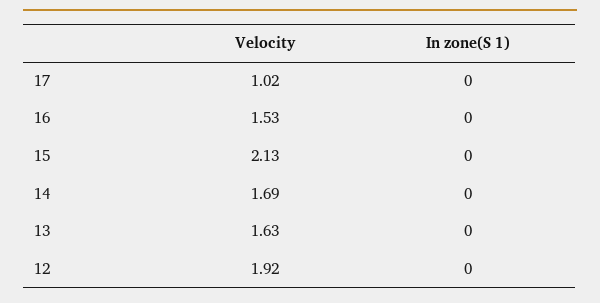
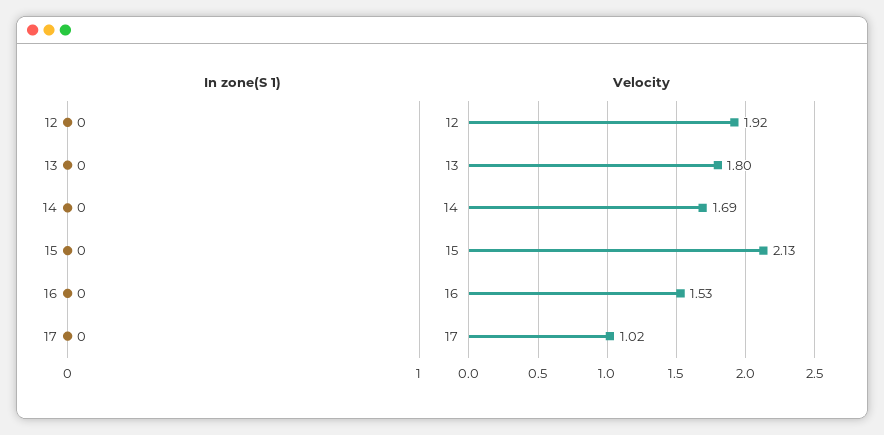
  {
    "Velocity": {
      "17": 1.02,
      "16": 1.53,
      "15": 2.13,
      "14": 1.69,
-     "13": 1.63,
+     "13": 1.8,
      "12": 1.92
    },
    "In zone(S 1)": {
      "17": 0,
      "16": 0,
      "15": 0,
      "14": 0,
      "13": 0,
      "12": 0
    }
  }

